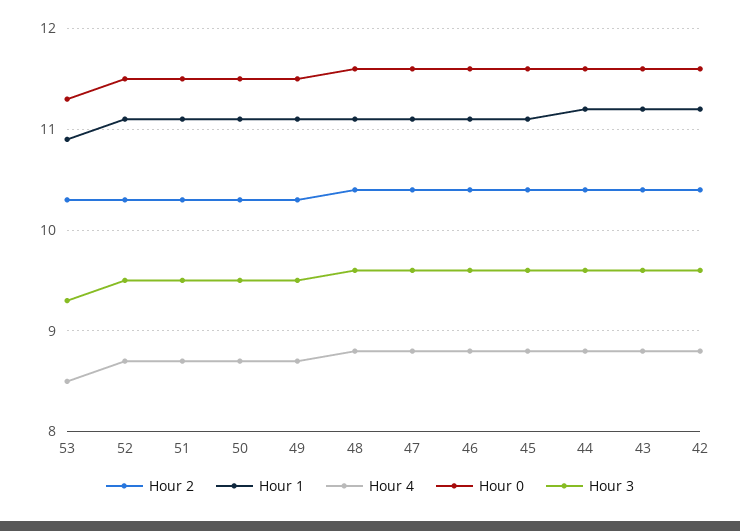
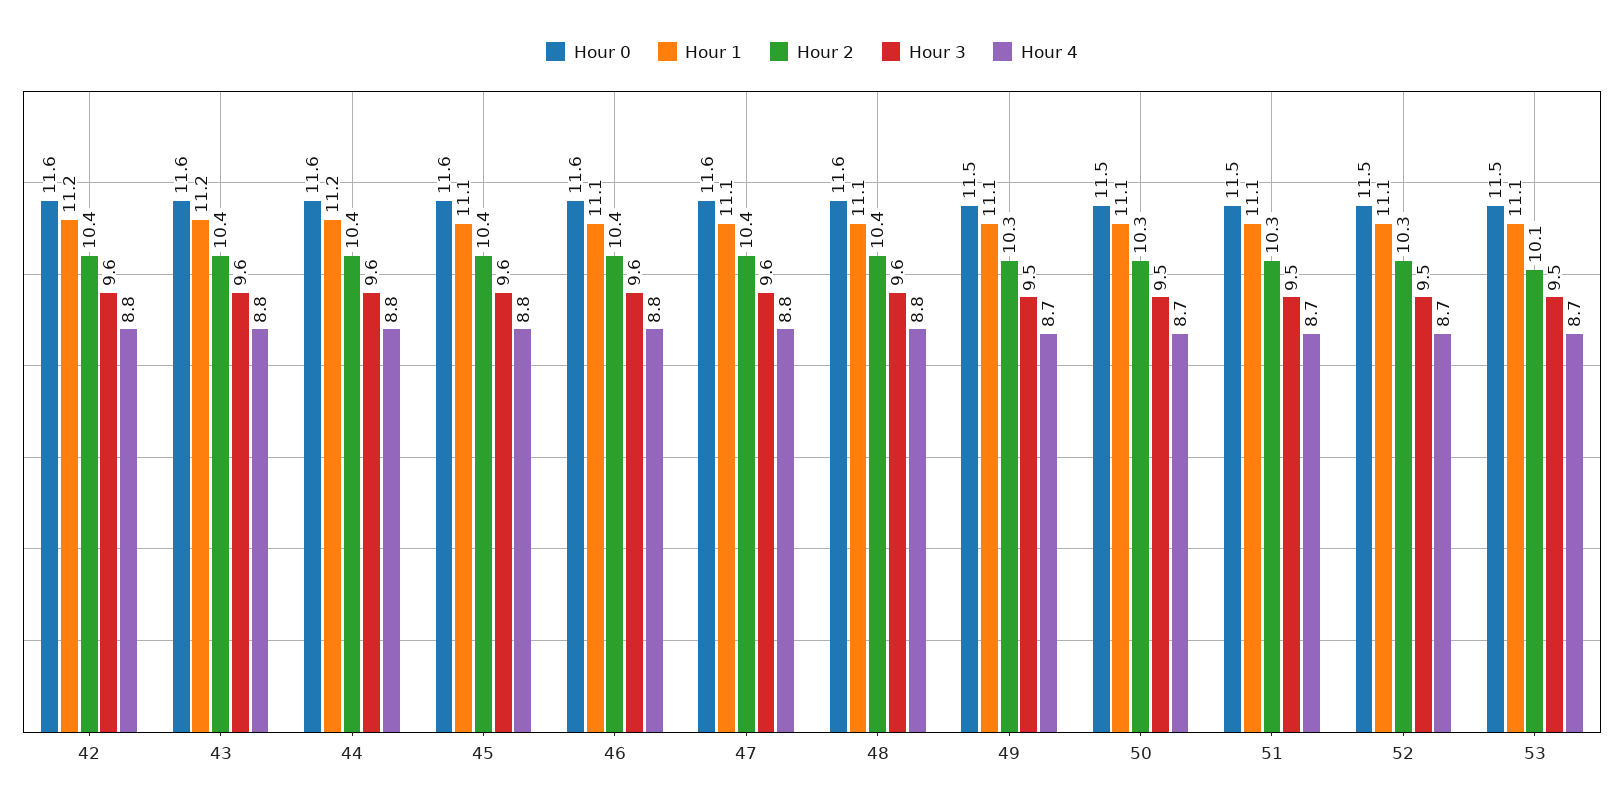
  {
    "Hour 2": {
-     "53": 10.3,
+     "53": 10.1,
      "52": 10.3,
      "51": 10.3,
      "50": 10.3,
      "49": 10.3,
      "48": 10.4,
      "47": 10.4,
      "46": 10.4,
      "45": 10.4,
      "44": 10.4,
      "43": 10.4,
      "42": 10.4
    },
    "Hour 1": {
-     "53": 10.9,
+     "53": 11.1,
      "52": 11.1,
      "51": 11.1,
      "50": 11.1,
      "49": 11.1,
      "48": 11.1,
      "47": 11.1,
      "46": 11.1,
      "45": 11.1,
      "44": 11.2,
      "43": 11.2,
      "42": 11.2
    },
    "Hour 4": {
-     "53": 8.5,
+     "53": 8.7,
      "52": 8.7,
      "51": 8.7,
      "50": 8.7,
      "49": 8.7,
      "48": 8.8,
      "47": 8.8,
      "46": 8.8,
      "45": 8.8,
      "44": 8.8,
      "43": 8.8,
      "42": 8.8
    },
    "Hour 0": {
-     "53": 11.3,
+     "53": 11.5,
      "52": 11.5,
      "51": 11.5,
      "50": 11.5,
      "49": 11.5,
      "48": 11.6,
      "47": 11.6,
      "46": 11.6,
      "45": 11.6,
      "44": 11.6,
      "43": 11.6,
      "42": 11.6
    },
    "Hour 3": {
-     "53": 9.3,
+     "53": 9.5,
      "52": 9.5,
      "51": 9.5,
      "50": 9.5,
      "49": 9.5,
      "48": 9.6,
      "47": 9.6,
      "46": 9.6,
      "45": 9.6,
      "44": 9.6,
      "43": 9.6,
      "42": 9.6
    }
  }

